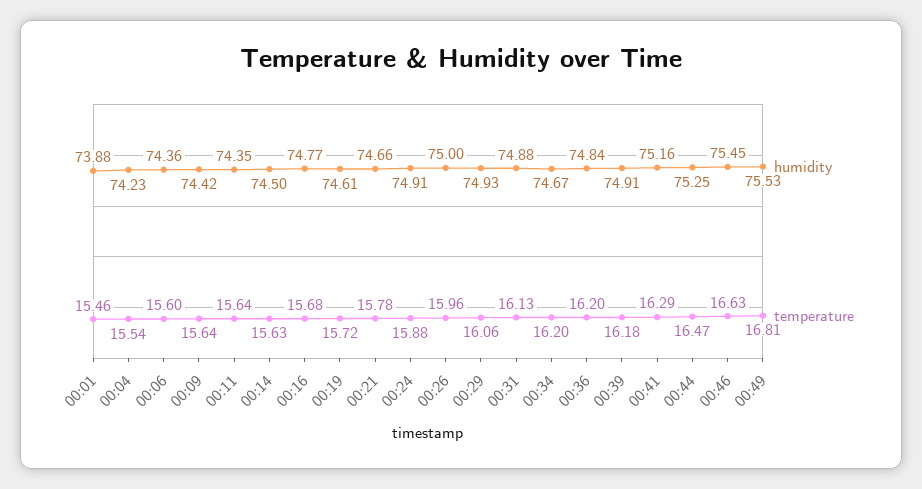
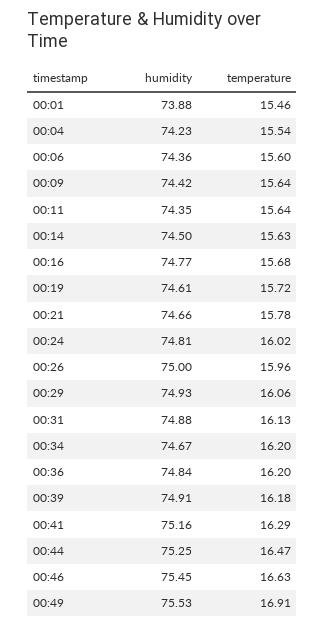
  {
    "humidity": {
      "00:01": 73.88,
      "00:04": 74.23,
      "00:06": 74.36,
      "00:09": 74.42,
      "00:11": 74.35,
      "00:14": 74.5,
      "00:16": 74.77,
      "00:19": 74.61,
      "00:21": 74.66,
-     "00:24": 74.91,
+     "00:24": 74.81,
      "00:26": 75,
      "00:29": 74.93,
      "00:31": 74.88,
      "00:34": 74.67,
      "00:36": 74.84,
      "00:39": 74.91,
      "00:41": 75.16,
      "00:44": 75.25,
      "00:46": 75.45,
      "00:49": 75.53
    },
    "temperature": {
      "00:01": 15.46,
      "00:04": 15.54,
      "00:06": 15.6,
      "00:09": 15.64,
      "00:11": 15.64,
      "00:14": 15.63,
      "00:16": 15.68,
      "00:19": 15.72,
      "00:21": 15.78,
-     "00:24": 15.88,
+     "00:24": 16.02,
      "00:26": 15.96,
      "00:29": 16.06,
      "00:31": 16.13,
      "00:34": 16.2,
      "00:36": 16.2,
      "00:39": 16.18,
      "00:41": 16.29,
      "00:44": 16.47,
      "00:46": 16.63,
-     "00:49": 16.81
+     "00:49": 16.91
    }
  }

